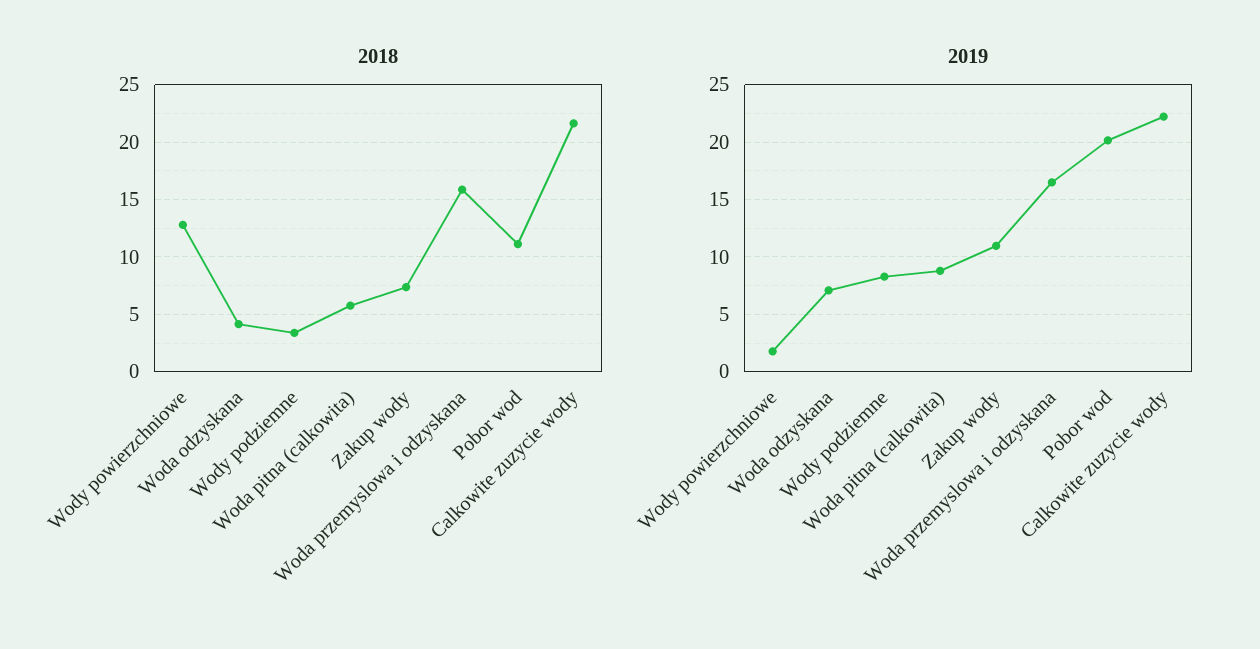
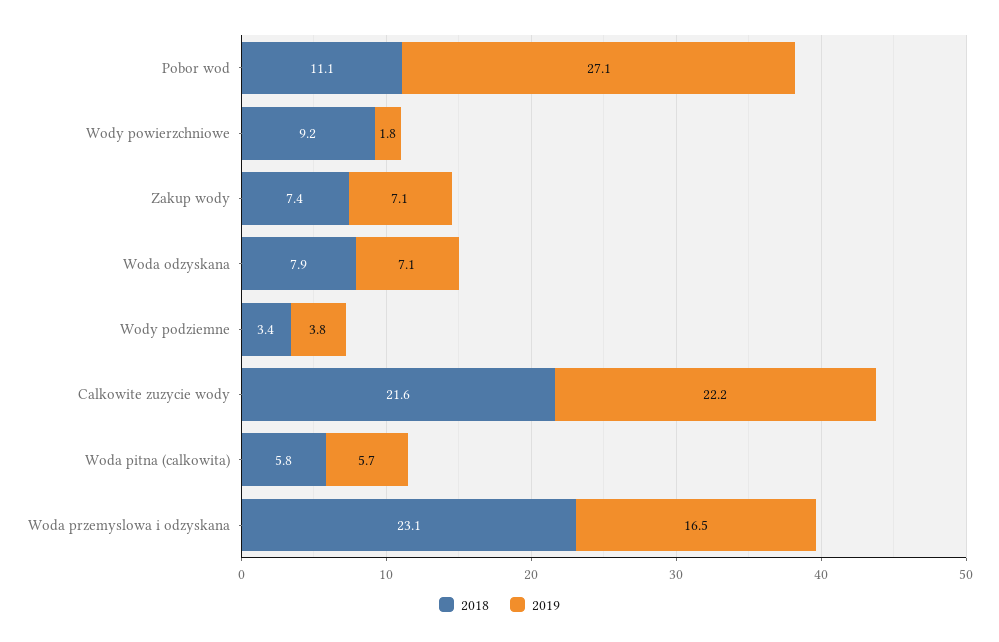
  {
    "2018": {
-     "Wody powierzchniowe": 13,
+     "Wody powierzchniowe": 9.2,
-     "Woda odzyskana": 4,
+     "Woda odzyskana": 7.9,
      "Wody podziemne": 3.4,
      "Woda pitna (calkowita)": 5.8,
      "Zakup wody": 7.4,
-     "Woda przemyslowa i odzyskana": 16,
+     "Woda przemyslowa i odzyskana": 23.1,
      "Pobor wod": 11.1,
      "Calkowite zuzycie wody": 21.6
    },
    "2019": {
      "Wody powierzchniowe": 1.8,
      "Woda odzyskana": 7.1,
-     "Wody podziemne": 8,
+     "Wody podziemne": 3.8,
-     "Woda pitna (calkowita)": 9,
+     "Woda pitna (calkowita)": 5.7,
-     "Zakup wody": 11,
+     "Zakup wody": 7.1,
      "Woda przemyslowa i odzyskana": 16.5,
-     "Pobor wod": 20,
+     "Pobor wod": 27.1,
      "Calkowite zuzycie wody": 22.2
    }
  }

